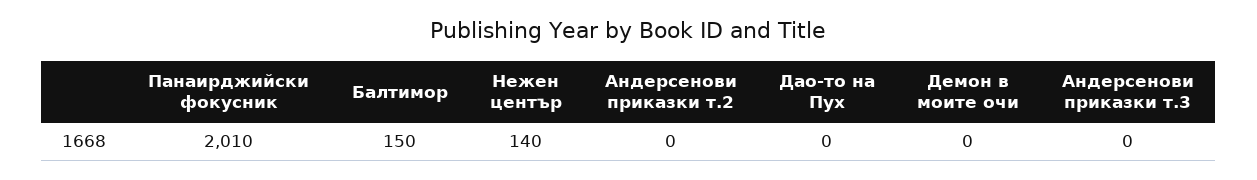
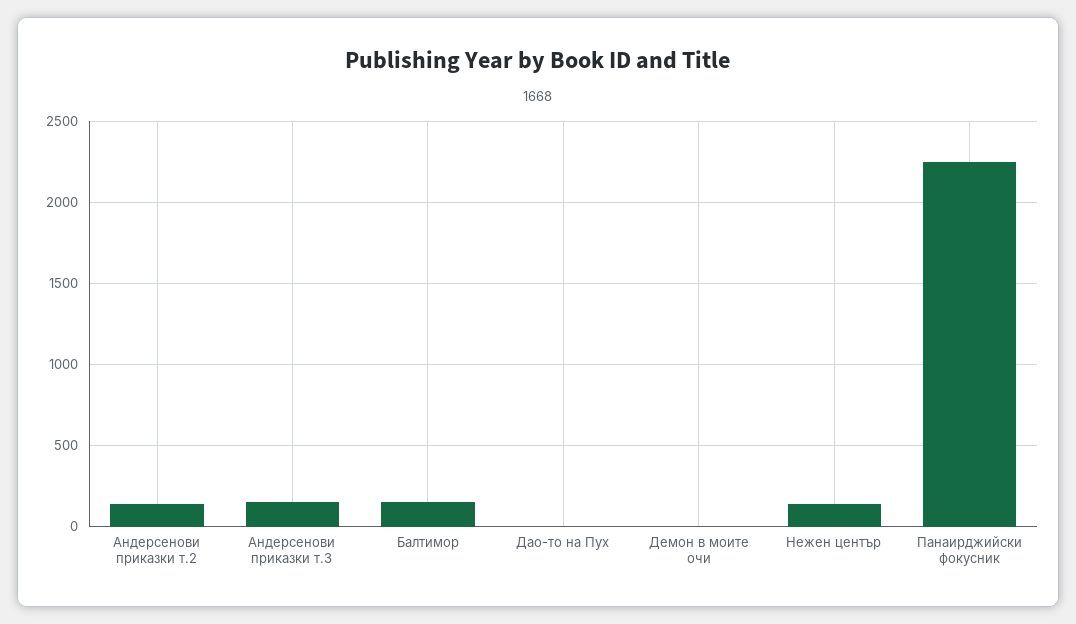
  {
-   "Панаирджийски фокусник": 2010,
+   "Панаирджийски фокусник": 2250,
    "Балтимор": 150,
    "Нежен център": 140,
-   "Андерсенови приказки т.2": 0,
+   "Андерсенови приказки т.2": 150,
    "Дао-то на Пух": 0,
    "Демон в моите очи": 0,
-   "Андерсенови приказки т.3": 0
+   "Андерсенови приказки т.3": 150
  }

